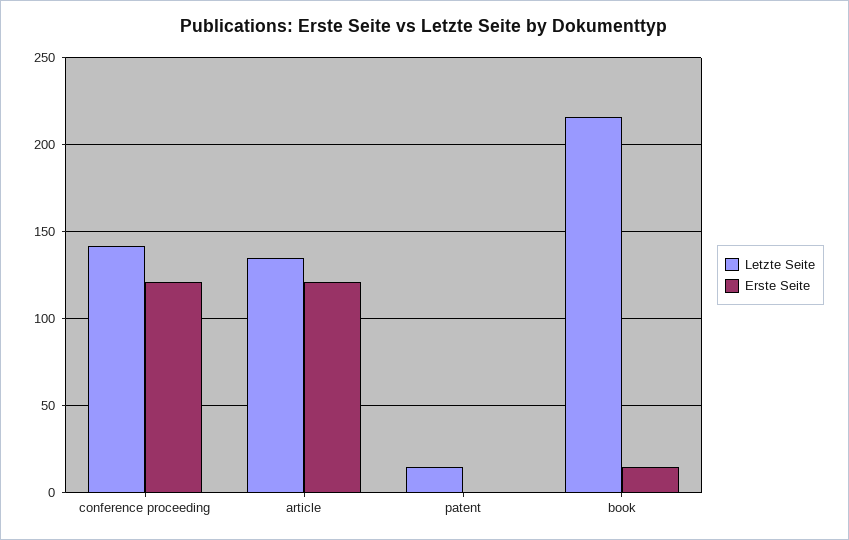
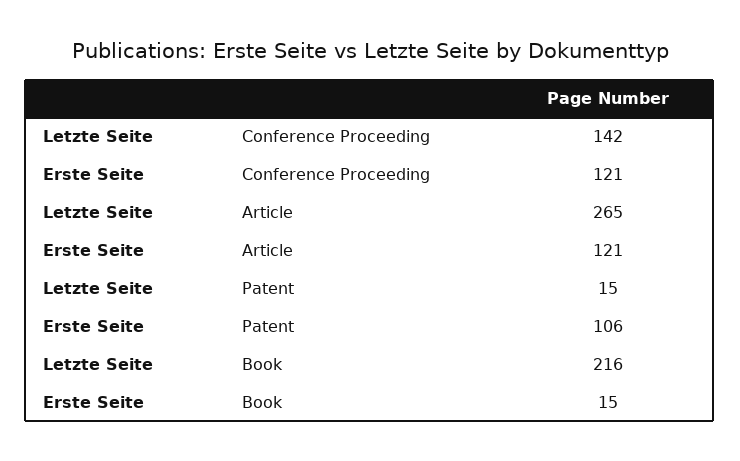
  {
    "Letzte Seite": {
      "conference proceeding": 142,
-     "article": 135,
+     "article": 265,
      "patent": 15,
      "book": 216
    },
    "Erste Seite": {
      "conference proceeding": 121,
      "article": 121,
-     "patent": 0,
+     "patent": 106,
      "book": 15
    }
  }

